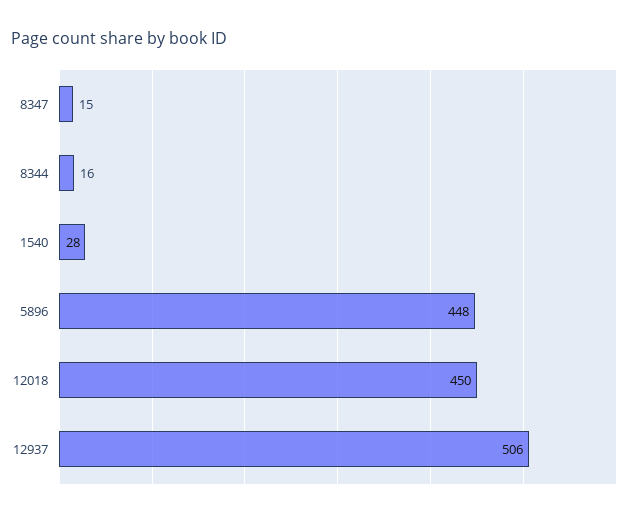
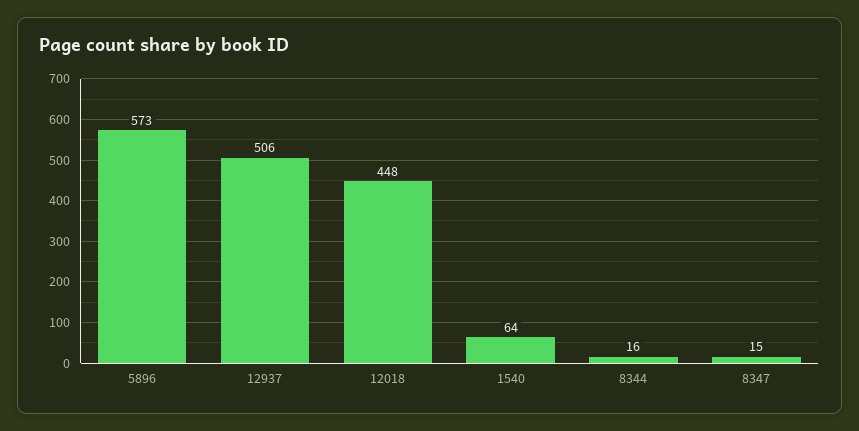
  {
    "8347": 15,
    "8344": 16,
-   "1540": 28,
+   "1540": 64,
-   "5896": 448,
+   "5896": 573,
-   "12018": 450,
+   "12018": 448,
    "12937": 506
  }

